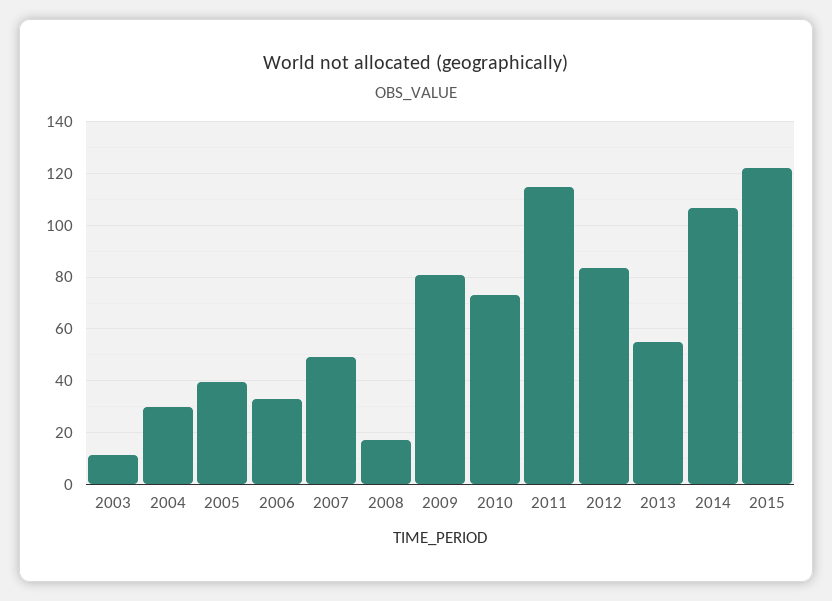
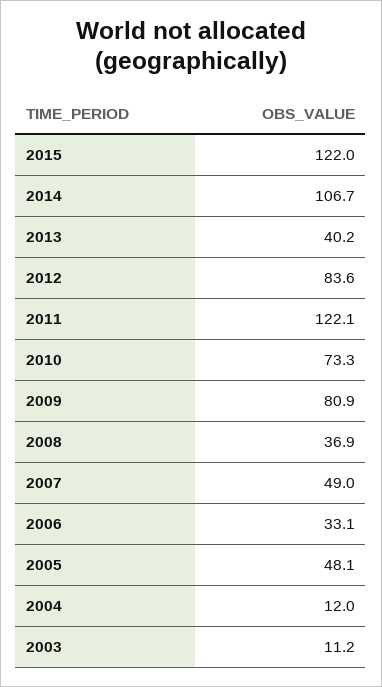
  {
    "2003": 11.2,
-   "2004": 30,
+   "2004": 12,
-   "2005": 40,
+   "2005": 48.1,
    "2006": 33.1,
    "2007": 49,
-   "2008": 17.5,
+   "2008": 36.9,
    "2009": 80.9,
    "2010": 73.3,
-   "2011": 115,
+   "2011": 122.1,
    "2012": 83.6,
-   "2013": 55,
+   "2013": 40.2,
    "2014": 106.7,
    "2015": 122
  }

